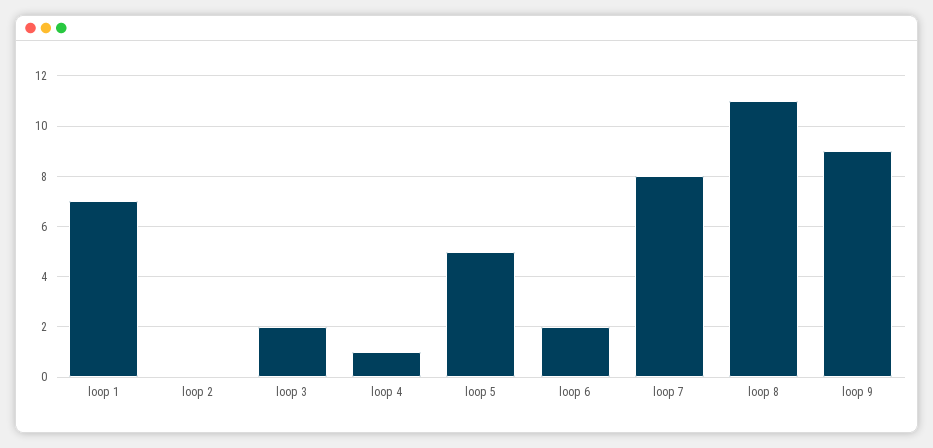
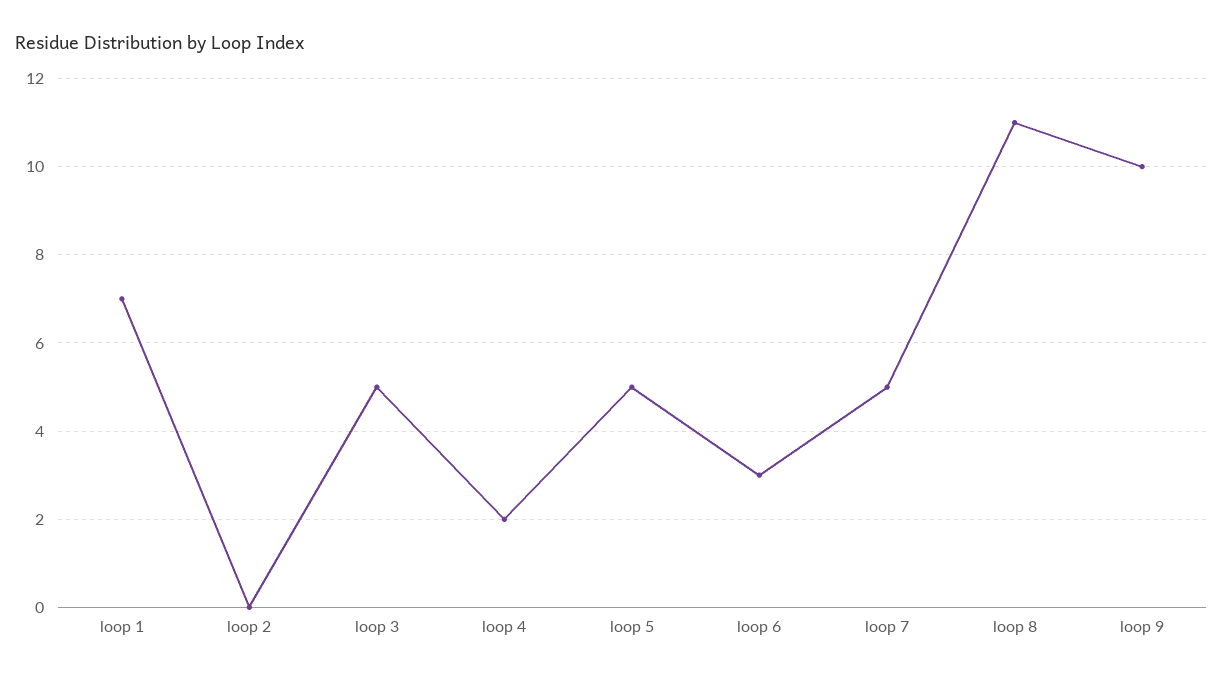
  {
    "loop 1": 7,
    "loop 2": 0,
-   "loop 3": 2,
+   "loop 3": 5,
-   "loop 4": 1,
+   "loop 4": 2,
    "loop 5": 5,
-   "loop 6": 2,
+   "loop 6": 3,
-   "loop 7": 8,
+   "loop 7": 5,
    "loop 8": 11,
-   "loop 9": 9
+   "loop 9": 10
  }

